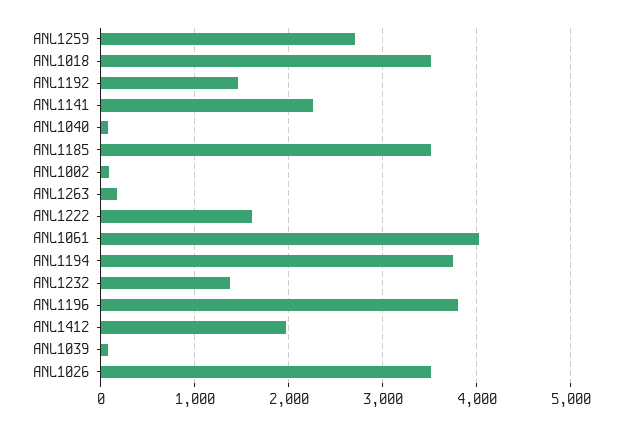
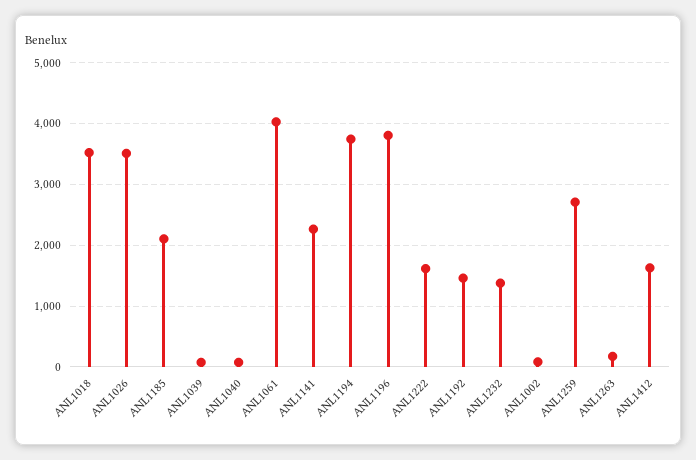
  {
    "ANL1259": 2700,
    "ANL1018": 3500,
    "ANL1192": 1500,
    "ANL1141": 2300,
    "ANL1040": 100,
-   "ANL1185": 3500,
+   "ANL1185": 2100,
    "ANL1002": 100,
    "ANL1263": 200,
    "ANL1222": 1600,
    "ANL1061": 4000,
    "ANL1194": 3700,
    "ANL1232": 1400,
    "ANL1196": 3800,
-   "ANL1412": 2000,
+   "ANL1412": 1600,
    "ANL1039": 100,
    "ANL1026": 3500
  }

